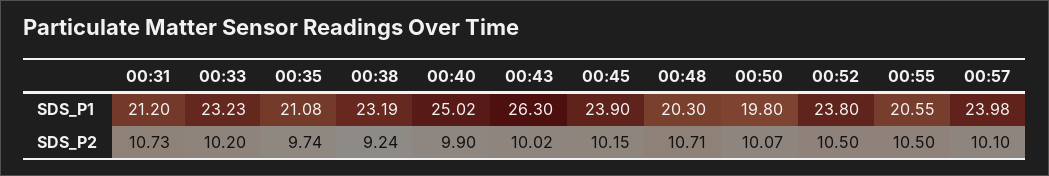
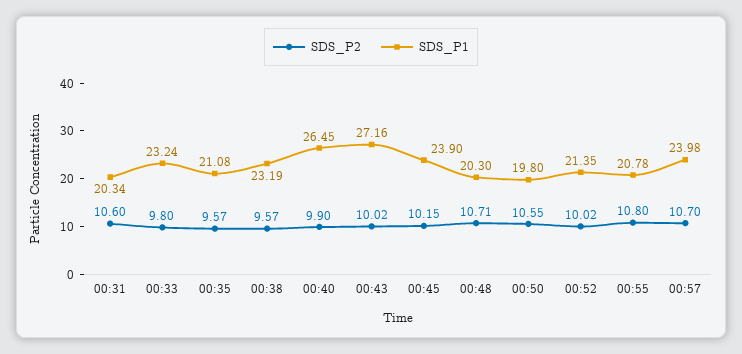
  {
    "SDS_P1": {
-     "00:31": 21.2,
+     "00:31": 20.34,
-     "00:33": 23.23,
+     "00:33": 23.24,
      "00:35": 21.08,
      "00:38": 23.19,
-     "00:40": 25.02,
+     "00:40": 26.45,
-     "00:43": 26.3,
+     "00:43": 27.16,
      "00:45": 23.9,
      "00:48": 20.3,
      "00:50": 19.8,
-     "00:52": 23.8,
+     "00:52": 21.35,
-     "00:55": 20.55,
+     "00:55": 20.78,
      "00:57": 23.98
    },
    "SDS_P2": {
-     "00:31": 10.73,
+     "00:31": 10.6,
-     "00:33": 10.2,
+     "00:33": 9.8,
-     "00:35": 9.74,
+     "00:35": 9.57,
-     "00:38": 9.24,
+     "00:38": 9.57,
      "00:40": 9.9,
      "00:43": 10.02,
      "00:45": 10.15,
      "00:48": 10.71,
-     "00:50": 10.07,
+     "00:50": 10.55,
-     "00:52": 10.5,
+     "00:52": 10.02,
-     "00:55": 10.5,
+     "00:55": 10.8,
-     "00:57": 10.1
+     "00:57": 10.7
    }
  }

